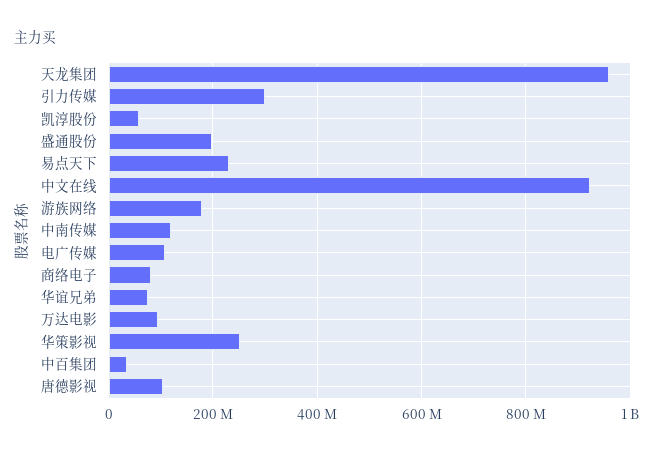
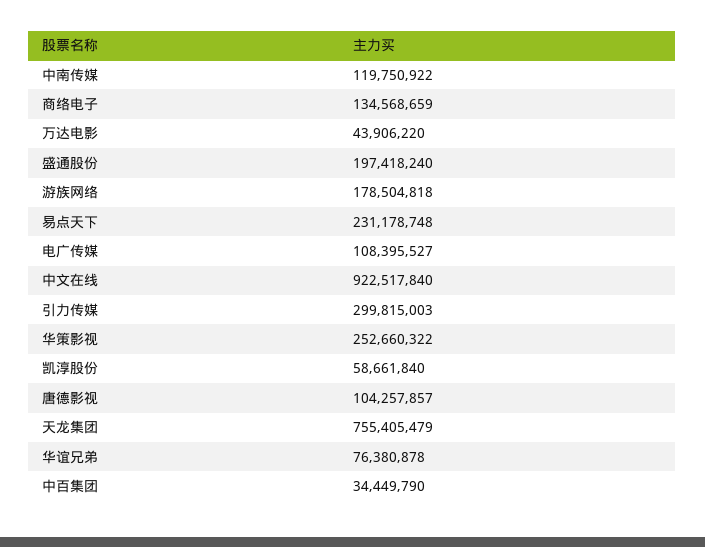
  {
-   "天龙集团": 960000000,
+   "天龙集团": 755405479,
    "引力传媒": 299815003,
    "凯淳股份": 58661840,
    "盛通股份": 197418240,
    "易点天下": 231178748,
    "中文在线": 922517840,
    "游族网络": 178504818,
    "中南传媒": 119750922,
    "电广传媒": 108395527,
-   "商络电子": 80000000,
+   "商络电子": 134568659,
    "华谊兄弟": 76380878,
-   "万达电影": 100000000,
+   "万达电影": 43906220,
    "华策影视": 252660322,
    "中百集团": 34449790,
    "唐德影视": 104257857
  }

